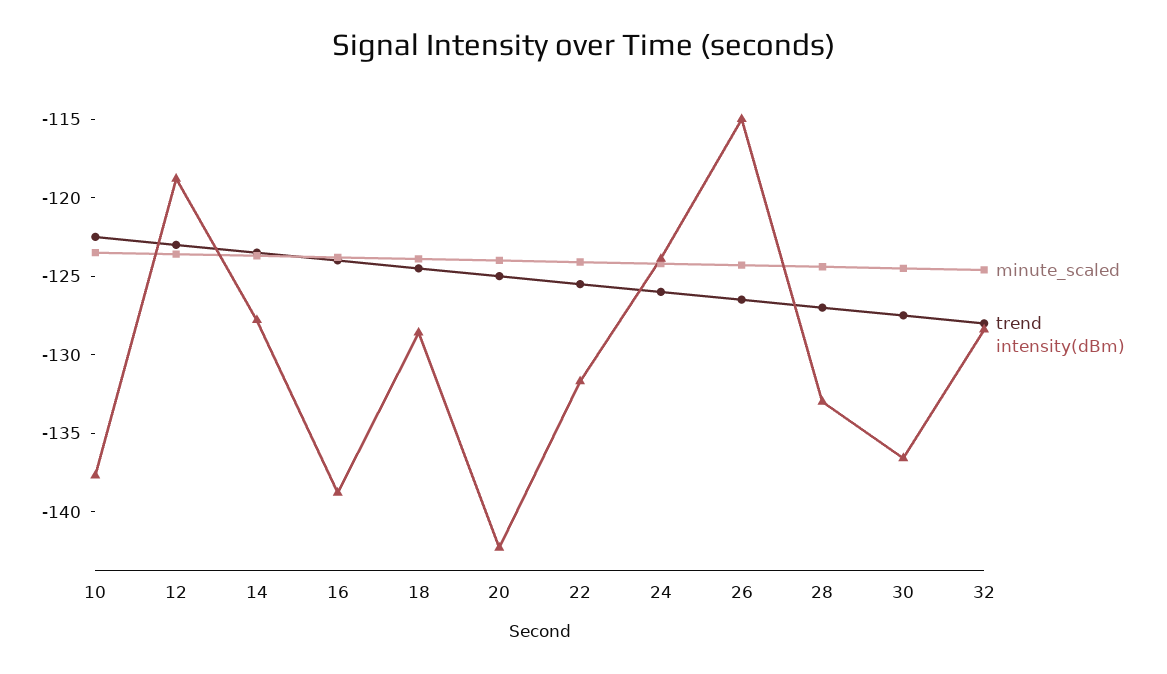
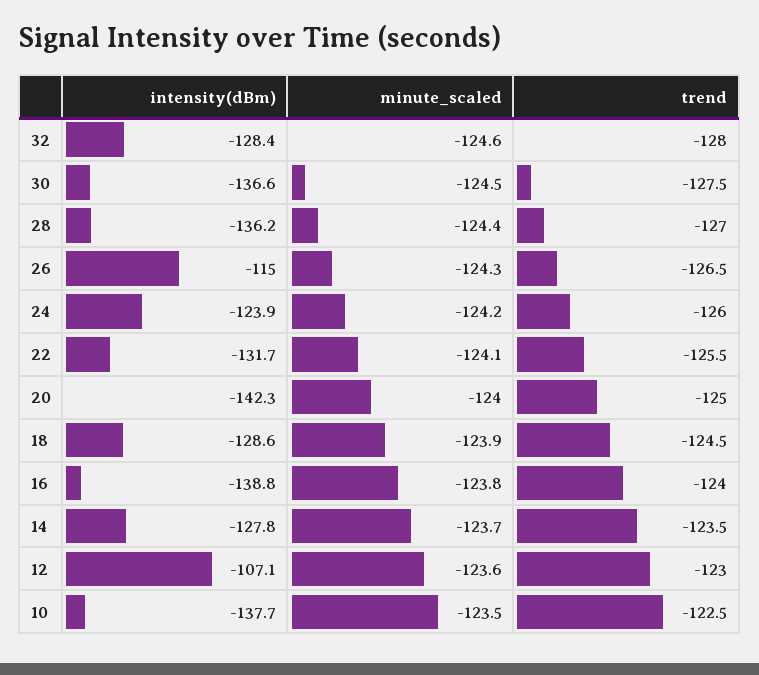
  {
    "minute_scaled": {
      "10": -123.5,
      "12": -123.6,
      "14": -123.7,
      "16": -123.8,
      "18": -123.9,
      "20": -124,
      "22": -124.1,
      "24": -124.2,
      "26": -124.3,
      "28": -124.4,
      "30": -124.5,
      "32": -124.6
    },
    "trend": {
      "10": -122.5,
      "12": -123,
      "14": -123.5,
      "16": -124,
      "18": -124.5,
      "20": -125,
      "22": -125.5,
      "24": -126,
      "26": -126.5,
      "28": -127,
      "30": -127.5,
      "32": -128
    },
    "intensity(dBm)": {
      "10": -137.7,
-     "12": -119,
+     "12": -107.1,
      "14": -127.8,
      "16": -138.8,
      "18": -128.6,
      "20": -142.3,
      "22": -131.7,
      "24": -123.9,
      "26": -115,
-     "28": -133,
+     "28": -136.2,
      "30": -136.6,
      "32": -128.4
    }
  }

